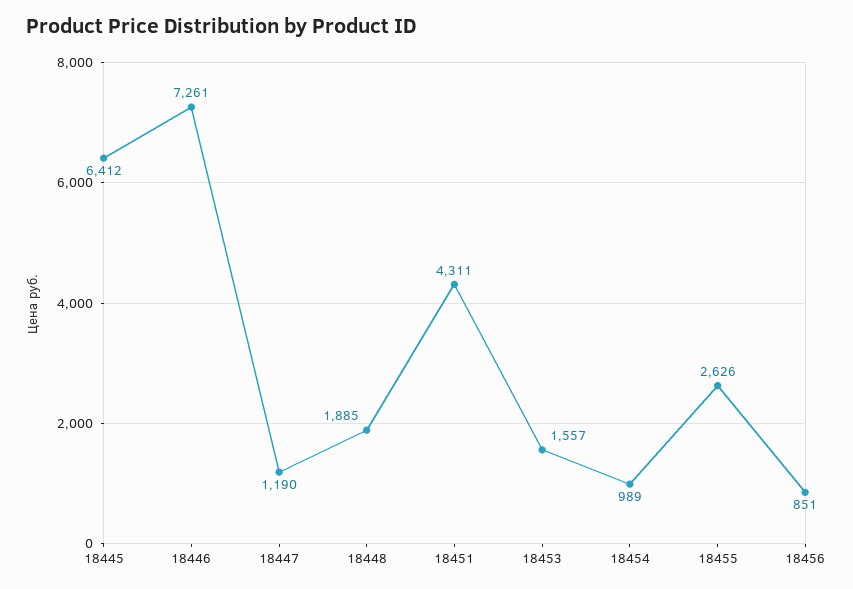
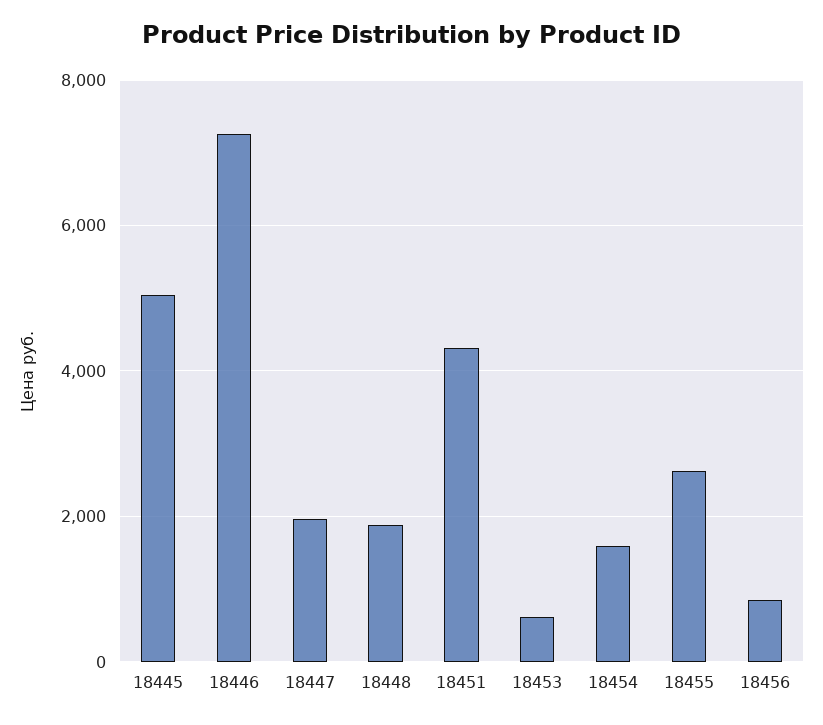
  {
-   "18445": 6412,
+   "18445": 5000,
    "18446": 7261,
-   "18447": 1190,
+   "18447": 2000,
    "18448": 1885,
    "18451": 4311,
-   "18453": 1557,
+   "18453": 600,
-   "18454": 989,
+   "18454": 1600,
    "18455": 2626,
    "18456": 851
  }

